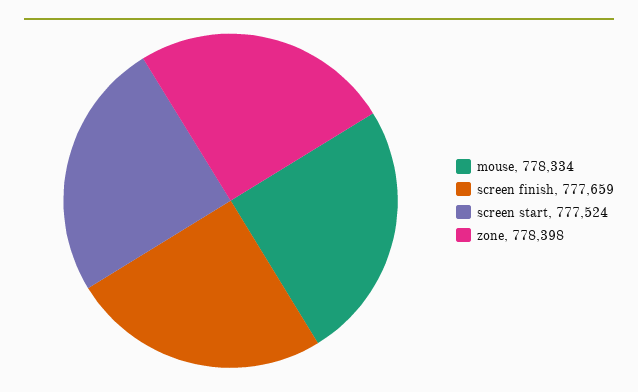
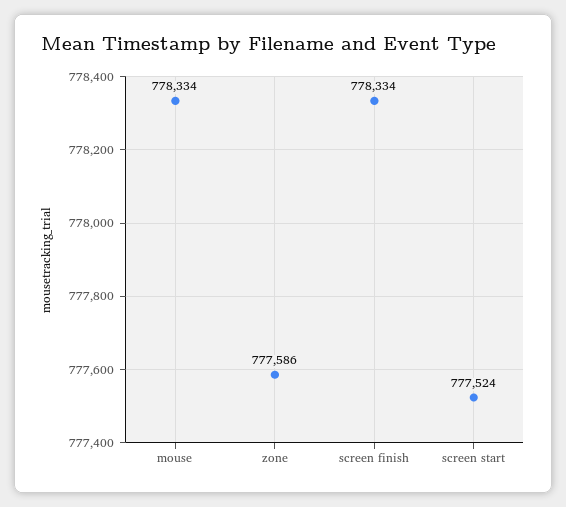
  {
    "mouse": 778334,
-   "screen finish": 777659,
+   "screen finish": 778334,
    "screen start": 777524,
-   "zone": 778398
+   "zone": 777586
  }

